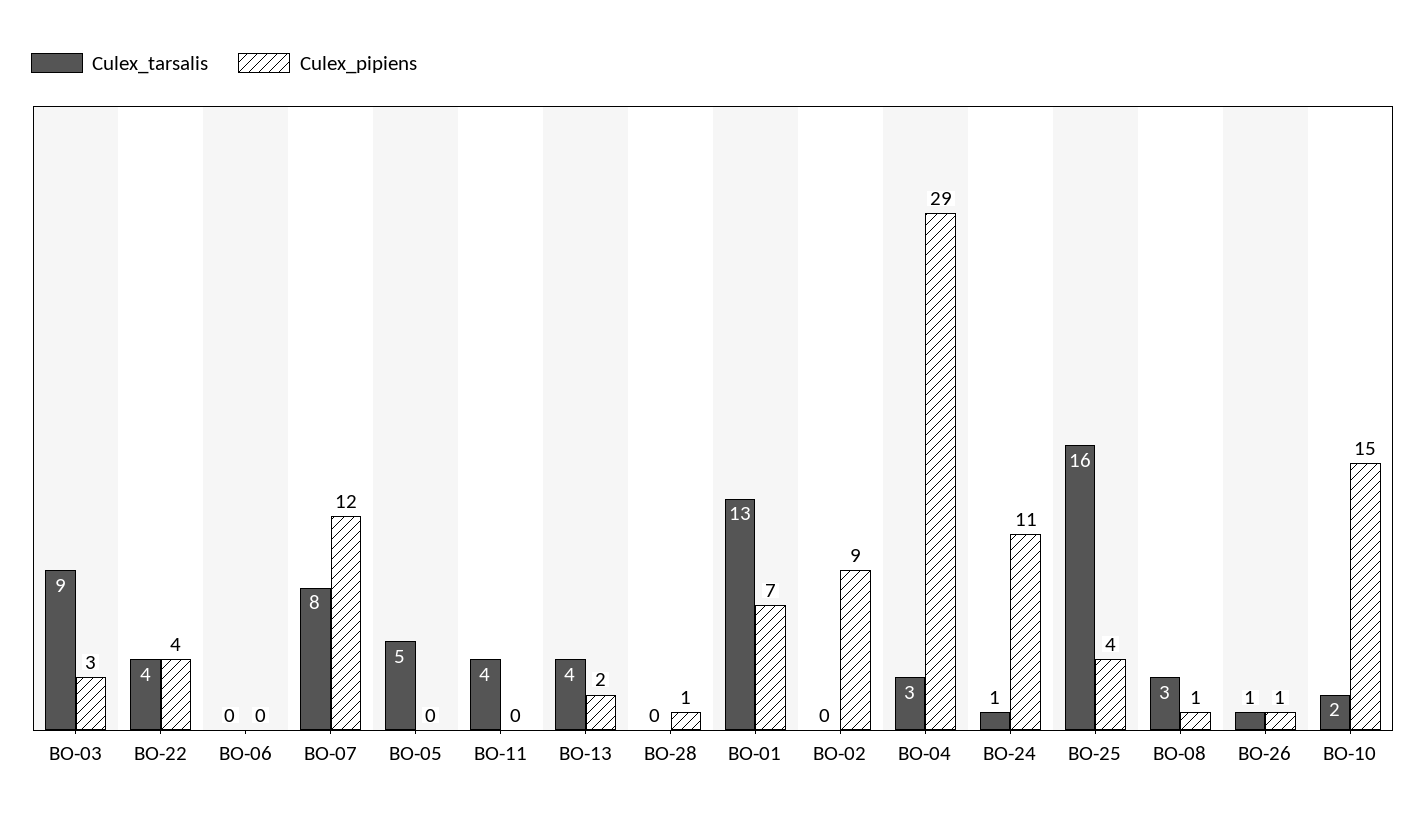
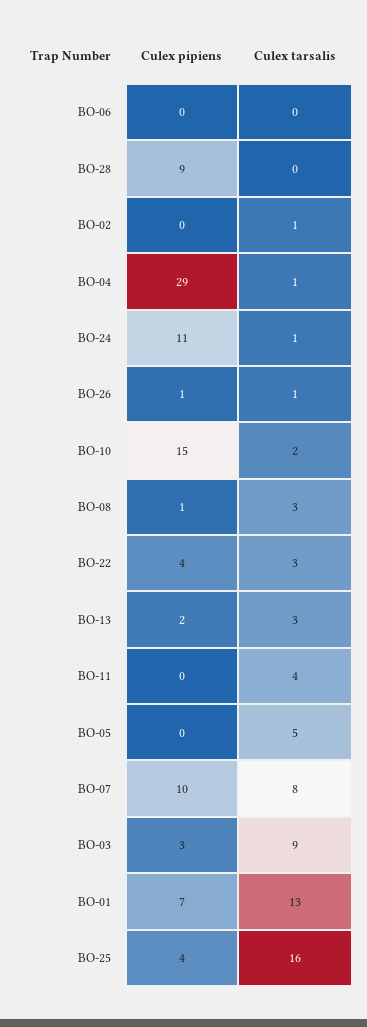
  {
    "Culex_tarsalis": {
      "BO-03": 9,
-     "BO-22": 4,
+     "BO-22": 3,
      "BO-06": 0,
      "BO-07": 8,
      "BO-05": 5,
      "BO-11": 4,
-     "BO-13": 4,
+     "BO-13": 3,
      "BO-28": 0,
      "BO-01": 13,
-     "BO-02": 0,
+     "BO-02": 1,
-     "BO-04": 3,
+     "BO-04": 1,
      "BO-24": 1,
      "BO-25": 16,
      "BO-08": 3,
      "BO-26": 1,
      "BO-10": 2
    },
    "Culex_pipiens": {
      "BO-03": 3,
      "BO-22": 4,
      "BO-06": 0,
-     "BO-07": 12,
+     "BO-07": 10,
      "BO-05": 0,
      "BO-11": 0,
      "BO-13": 2,
-     "BO-28": 1,
+     "BO-28": 9,
      "BO-01": 7,
-     "BO-02": 9,
+     "BO-02": 0,
      "BO-04": 29,
      "BO-24": 11,
      "BO-25": 4,
      "BO-08": 1,
      "BO-26": 1,
      "BO-10": 15
    }
  }

